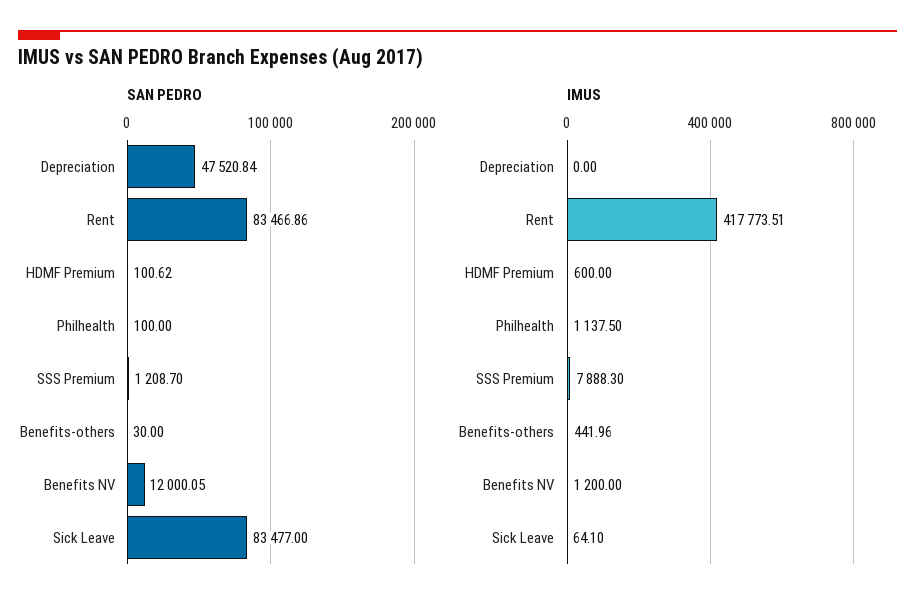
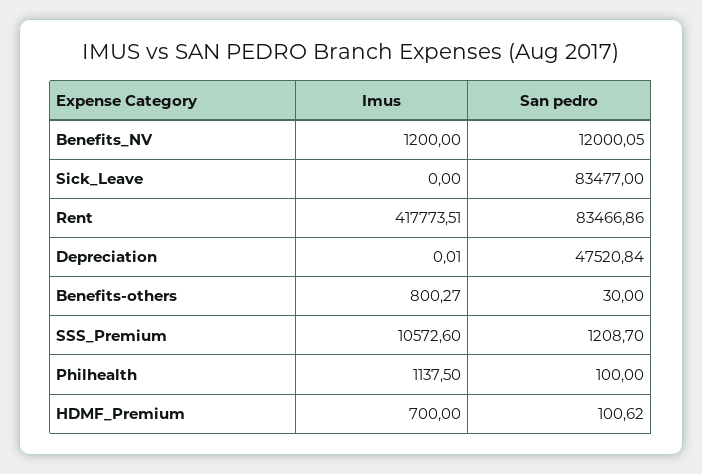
  {
    "SAN PEDRO": {
      "Depreciation": 47520.84,
      "Rent": 83466.86,
      "HDMF Premium": 100.62,
      "Philhealth": 100,
      "SSS Premium": 1208.7,
      "Benefits-others": 30,
      "Benefits NV": 12000.05,
      "Sick Leave": 83477
    },
    "IMUS": {
-     "Depreciation": 0,
+     "Depreciation": 0.01,
      "Rent": 417773.51,
-     "HDMF Premium": 600,
+     "HDMF Premium": 700,
      "Philhealth": 1137.5,
-     "SSS Premium": 7888.3,
+     "SSS Premium": 10572.6,
-     "Benefits-others": 441.96,
+     "Benefits-others": 800.27,
      "Benefits NV": 1200,
-     "Sick Leave": 64.1
+     "Sick Leave": 0
    }
  }

